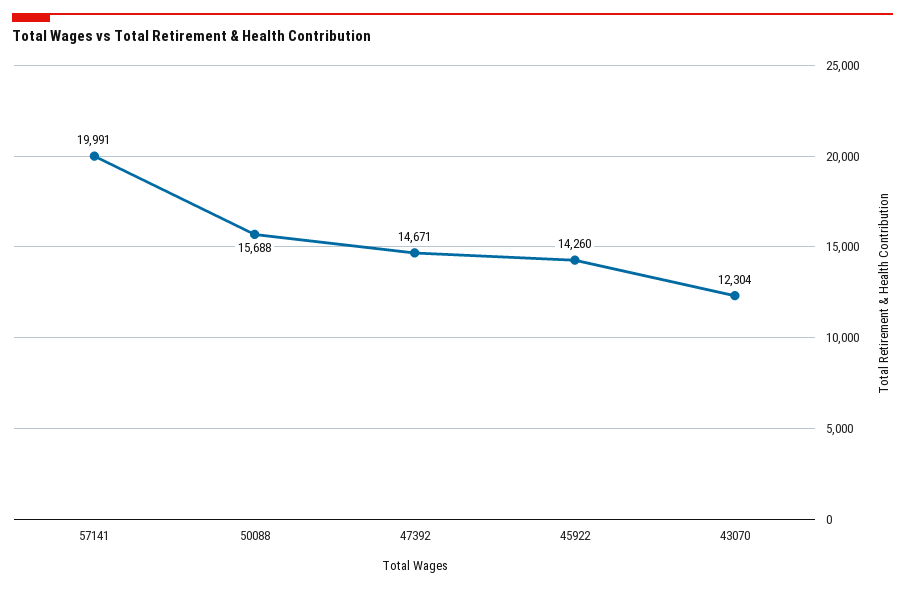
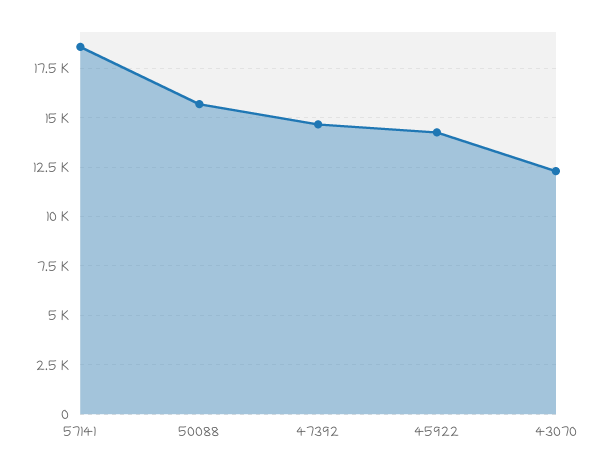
  {
-   "57141": 19991,
+   "57141": 18500,
    "50088": 15688,
    "47392": 14671,
    "45922": 14260,
    "43070": 12304
  }

